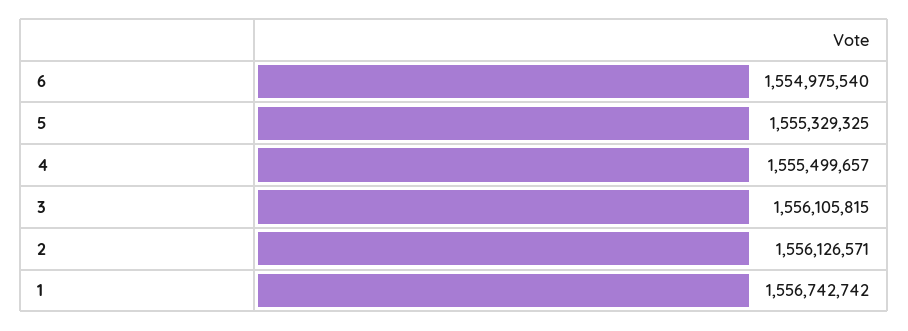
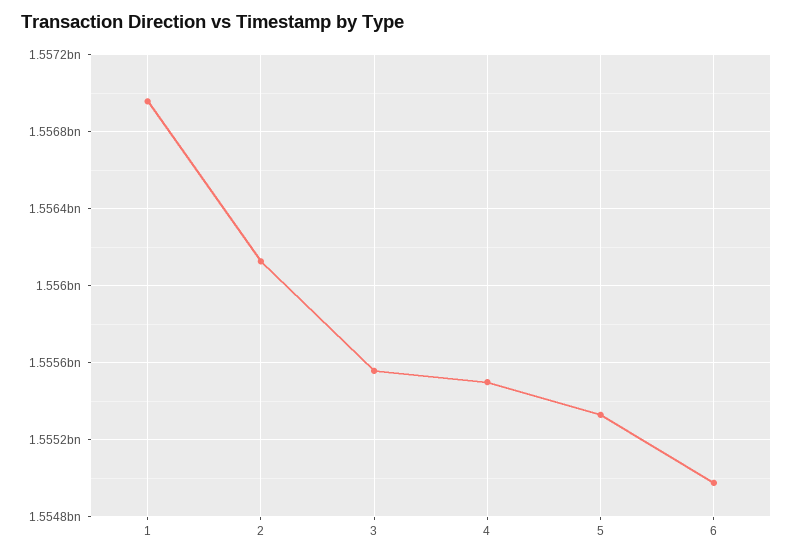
  {
    "6": 1554975540,
    "5": 1555329325,
    "4": 1555499657,
-   "3": 1556105815,
+   "3": 1555550000,
    "2": 1556126571,
-   "1": 1556742742
+   "1": 1556950000
  }

